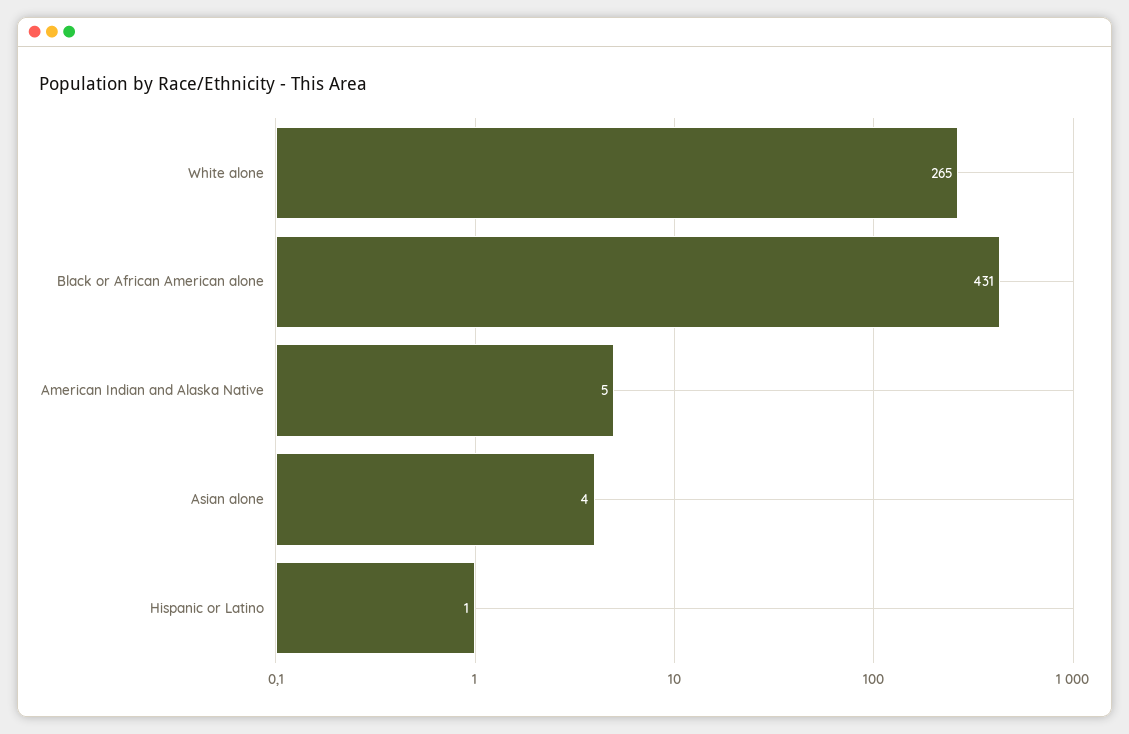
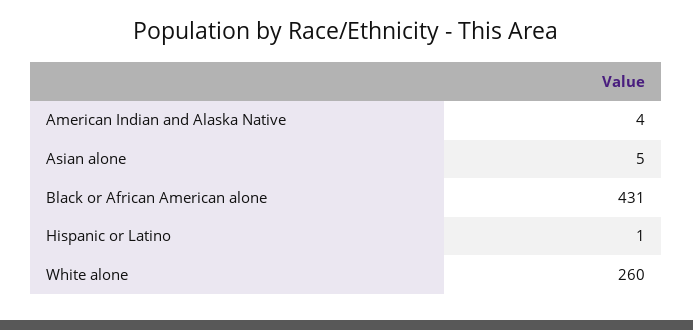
  {
-   "White alone": 265,
+   "White alone": 260,
    "Black or African American alone": 431,
-   "American Indian and Alaska Native": 5,
+   "American Indian and Alaska Native": 4,
-   "Asian alone": 4,
+   "Asian alone": 5,
    "Hispanic or Latino": 1
  }

